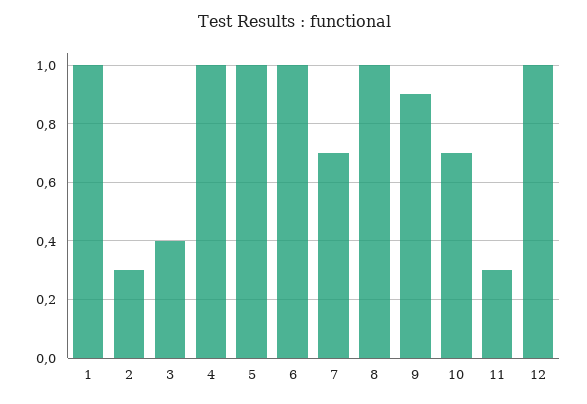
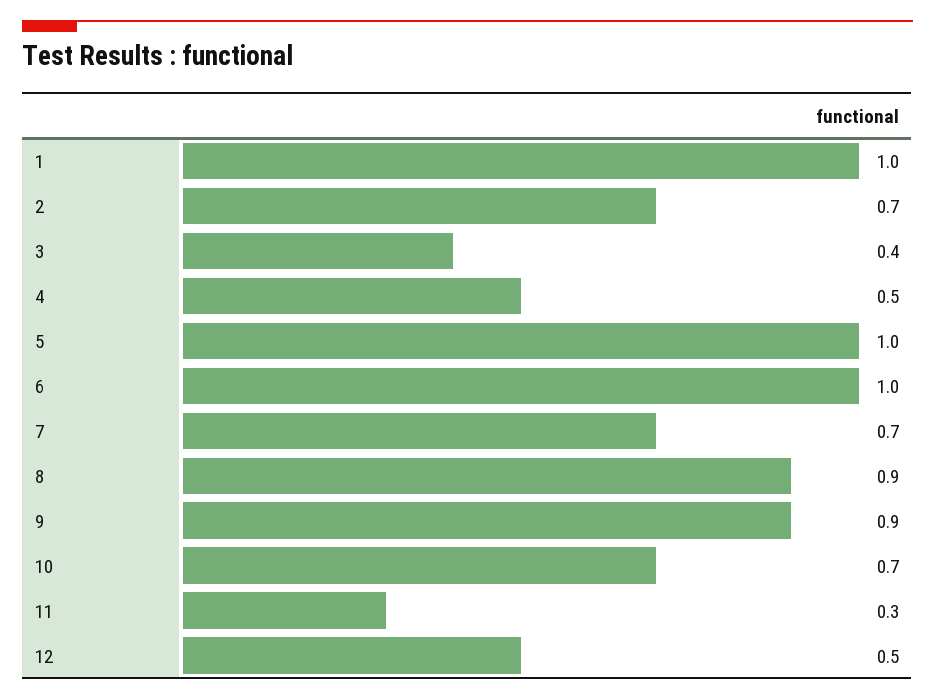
  {
    "1": 1,
-   "2": 0.3,
+   "2": 0.7,
    "3": 0.4,
-   "4": 1,
+   "4": 0.5,
    "5": 1,
    "6": 1,
    "7": 0.7,
-   "8": 1,
+   "8": 0.9,
    "9": 0.9,
    "10": 0.7,
    "11": 0.3,
-   "12": 1
+   "12": 0.5
  }

